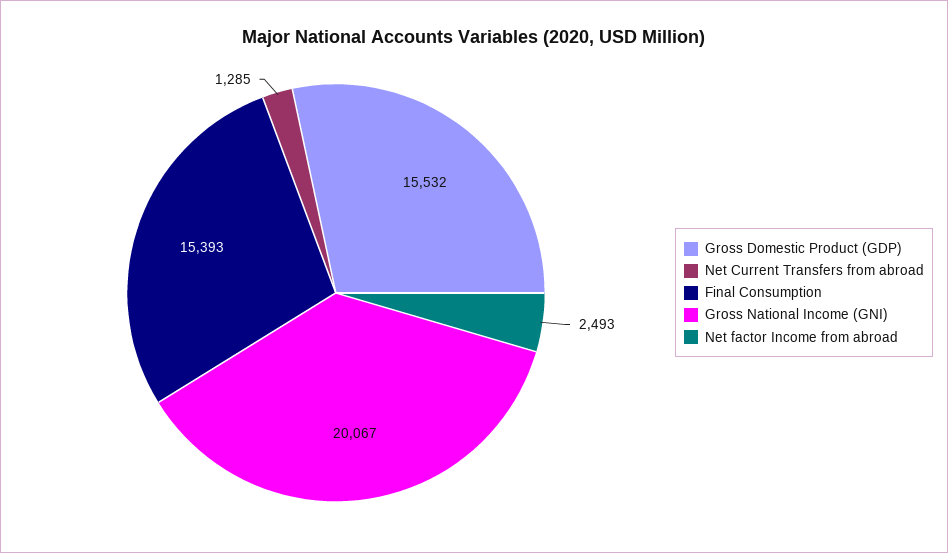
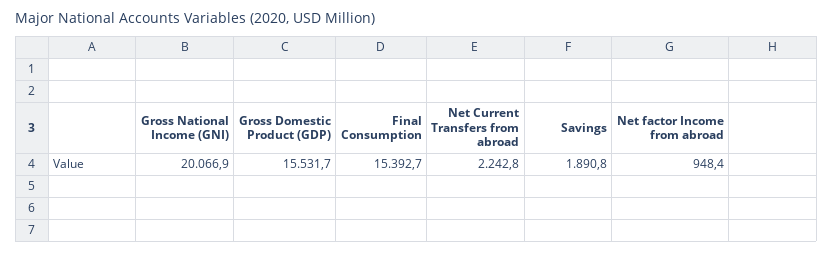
  {
    "Gross Domestic Product (GDP)": 15531.7,
-   "Net Current Transfers from abroad": 1285,
+   "Net Current Transfers from abroad": 2242.8,
    "Final Consumption": 15392.7,
    "Gross National Income (GNI)": 20066.9,
-   "Net factor Income from abroad": 2493
+   "Net factor Income from abroad": 948.4,
+   "Savings": 1890.8
  }

